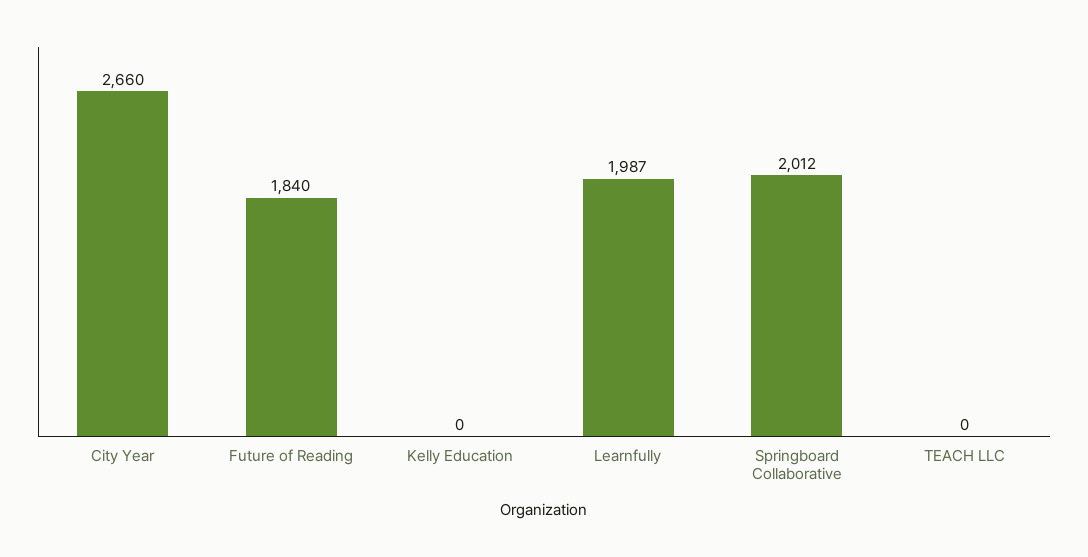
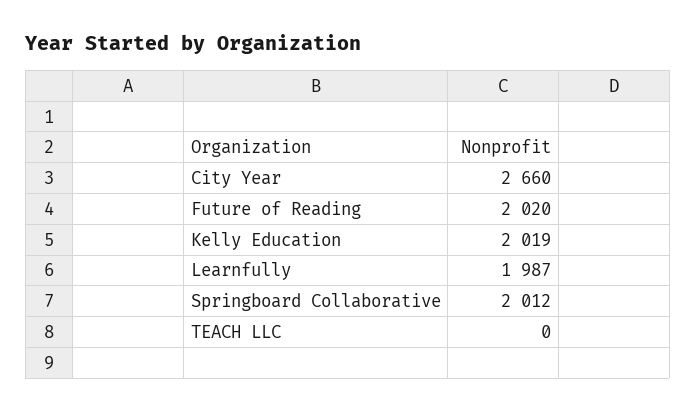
  {
    "City Year": 2660,
-   "Future of Reading": 1840,
+   "Future of Reading": 2020,
-   "Kelly Education": 0,
+   "Kelly Education": 2019,
    "Learnfully": 1987,
    "Springboard Collaborative": 2012,
    "TEACH LLC": 0
  }

